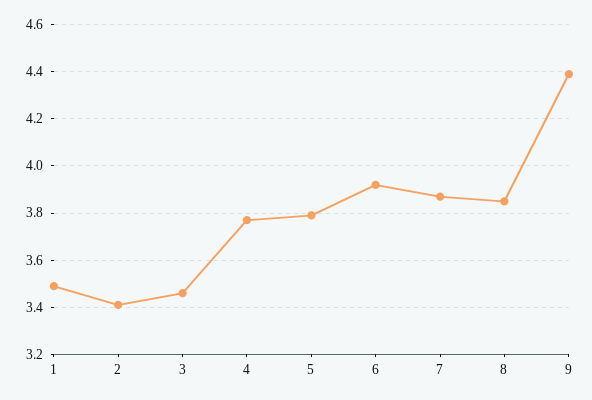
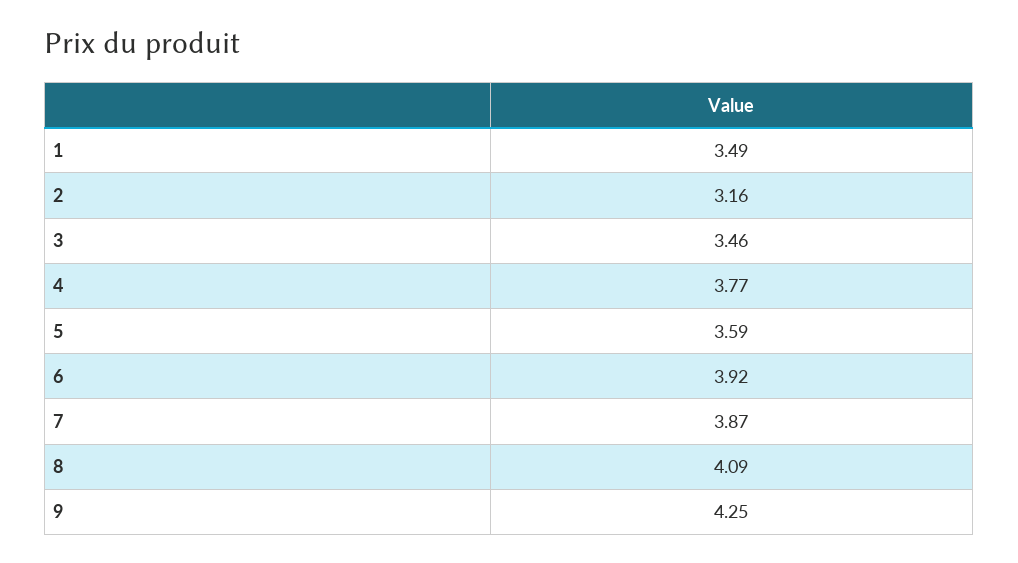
  {
    "1": 3.49,
-   "2": 3.4,
+   "2": 3.16,
    "3": 3.46,
    "4": 3.77,
-   "5": 3.8,
+   "5": 3.59,
    "6": 3.92,
    "7": 3.87,
-   "8": 3.85,
+   "8": 4.09,
-   "9": 4.4
+   "9": 4.25
  }

